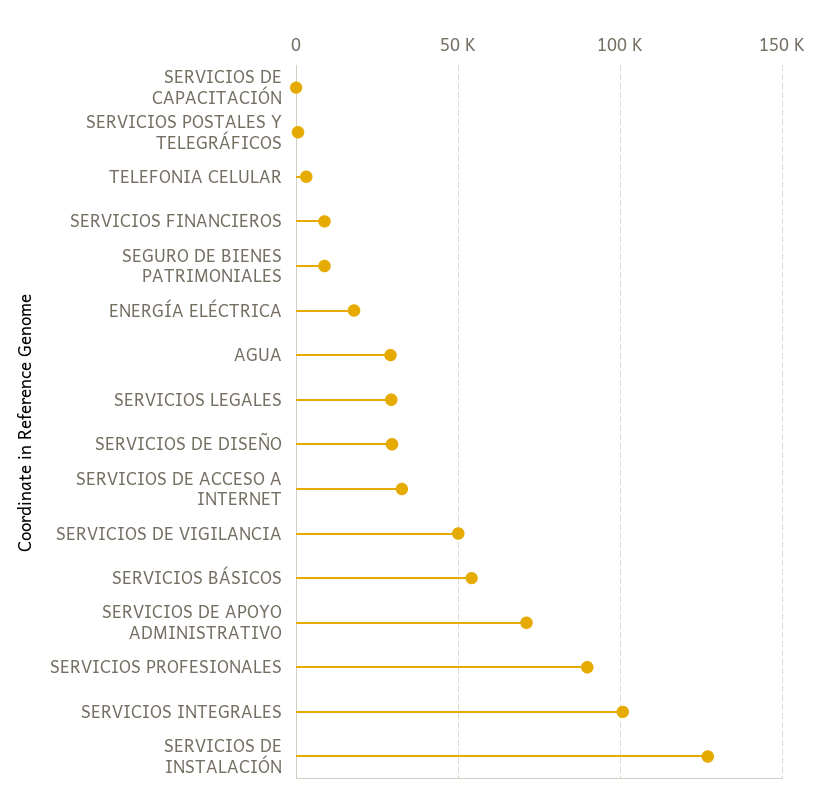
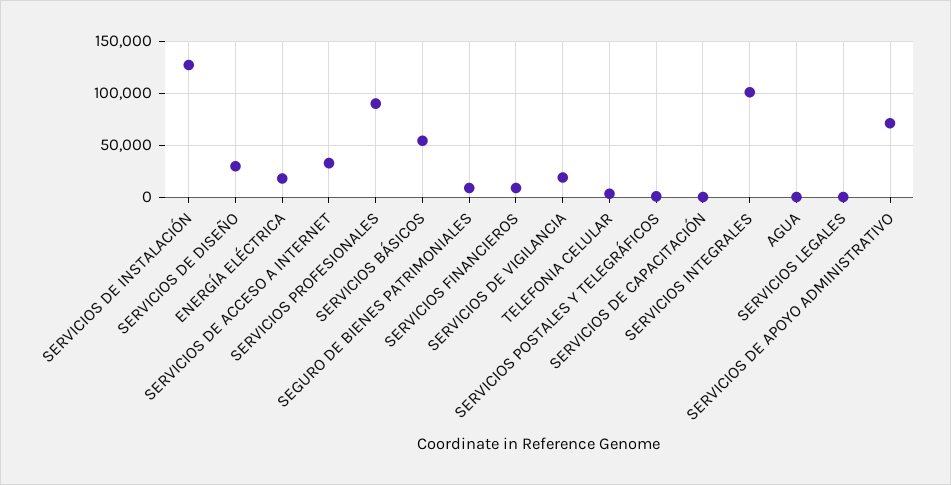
  {
    "SERVICIOS DE CAPACITACIÓN": 0,
    "SERVICIOS POSTALES Y TELEGRÁFICOS": 0,
    "TELEFONIA CELULAR": 5000,
    "SERVICIOS FINANCIEROS": 10000,
    "SEGURO DE BIENES PATRIMONIALES": 10000,
    "ENERGÍA ELÉCTRICA": 20000,
-   "AGUA": 30000,
+   "AGUA": 0,
-   "SERVICIOS LEGALES": 30000,
+   "SERVICIOS LEGALES": 0,
    "SERVICIOS DE DISEÑO": 30000,
    "SERVICIOS DE ACCESO A INTERNET": 35000,
-   "SERVICIOS DE VIGILANCIA": 50000,
+   "SERVICIOS DE VIGILANCIA": 20000,
    "SERVICIOS BÁSICOS": 55000,
    "SERVICIOS DE APOYO ADMINISTRATIVO": 70000,
    "SERVICIOS PROFESIONALES": 90000,
    "SERVICIOS INTEGRALES": 100000,
    "SERVICIOS DE INSTALACIÓN": 125000
  }

